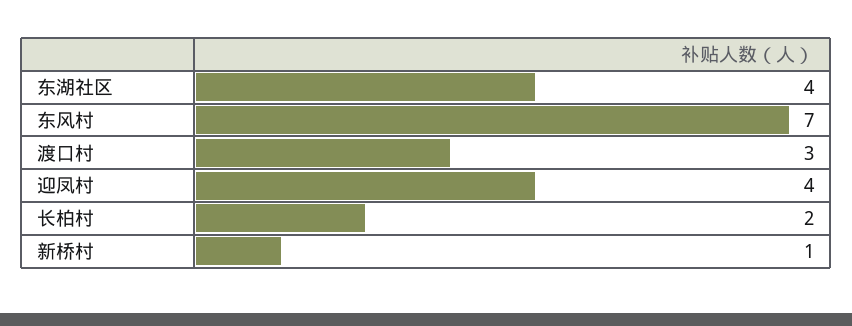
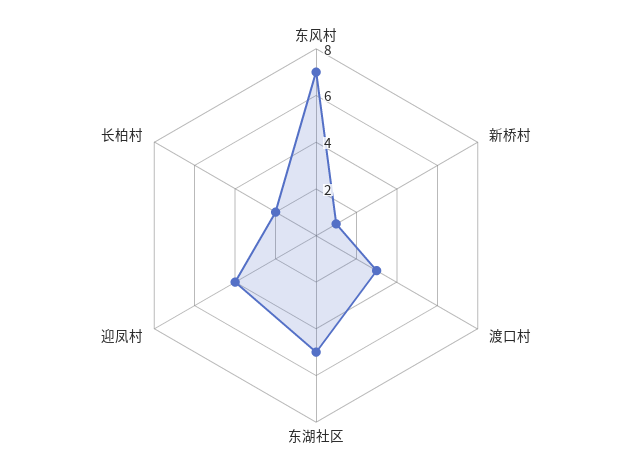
  {
-   "东湖社区": 4,
+   "东湖社区": 5,
    "东风村": 7,
    "渡口村": 3,
    "迎凤村": 4,
    "长柏村": 2,
    "新桥村": 1
  }

